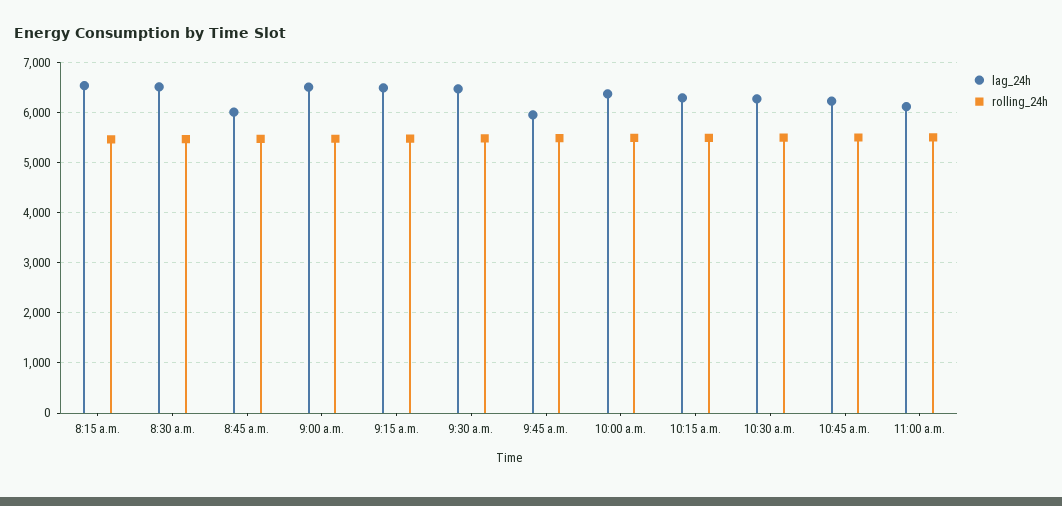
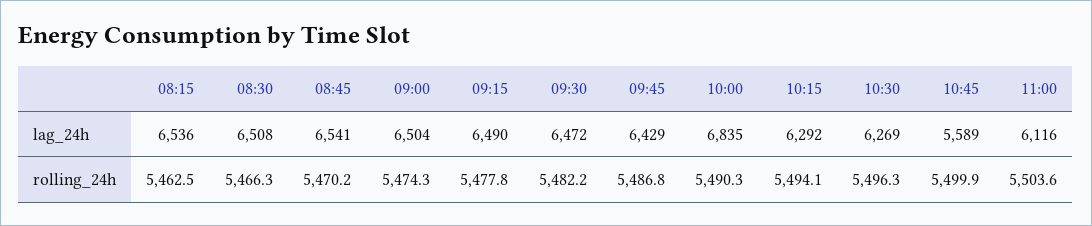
  {
    "lag_24h": {
      "8:15 a.m.": 6536,
      "8:30 a.m.": 6508,
-     "8:45 a.m.": 6000,
+     "8:45 a.m.": 6541,
      "9:00 a.m.": 6504,
      "9:15 a.m.": 6490,
      "9:30 a.m.": 6472,
-     "9:45 a.m.": 6000,
+     "9:45 a.m.": 6429,
-     "10:00 a.m.": 6400,
+     "10:00 a.m.": 6835,
      "10:15 a.m.": 6292,
      "10:30 a.m.": 6269,
-     "10:45 a.m.": 6200,
+     "10:45 a.m.": 5589,
      "11:00 a.m.": 6116
    },
    "rolling_24h": {
      "8:15 a.m.": 5462.5,
      "8:30 a.m.": 5466.3,
      "8:45 a.m.": 5470.2,
      "9:00 a.m.": 5474.3,
      "9:15 a.m.": 5477.8,
      "9:30 a.m.": 5482.2,
      "9:45 a.m.": 5486.8,
      "10:00 a.m.": 5490.3,
      "10:15 a.m.": 5494.1,
      "10:30 a.m.": 5496.3,
      "10:45 a.m.": 5499.9,
      "11:00 a.m.": 5503.6
    }
  }

